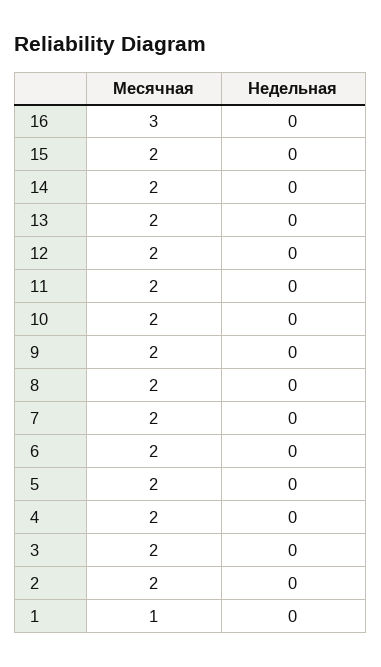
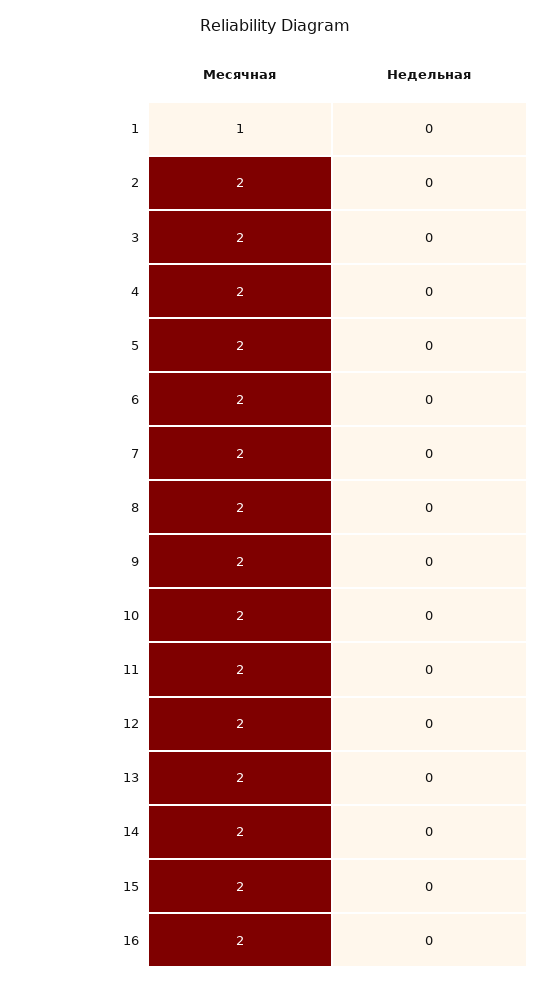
  {
    "Месячная": {
-     "16": 3,
+     "16": 2,
      "15": 2,
      "14": 2,
      "13": 2,
      "12": 2,
      "11": 2,
      "10": 2,
      "9": 2,
      "8": 2,
      "7": 2,
      "6": 2,
      "5": 2,
      "4": 2,
      "3": 2,
      "2": 2,
      "1": 1
    },
    "Недельная": {
      "16": 0,
      "15": 0,
      "14": 0,
      "13": 0,
      "12": 0,
      "11": 0,
      "10": 0,
      "9": 0,
      "8": 0,
      "7": 0,
      "6": 0,
      "5": 0,
      "4": 0,
      "3": 0,
      "2": 0,
      "1": 0
    }
  }

